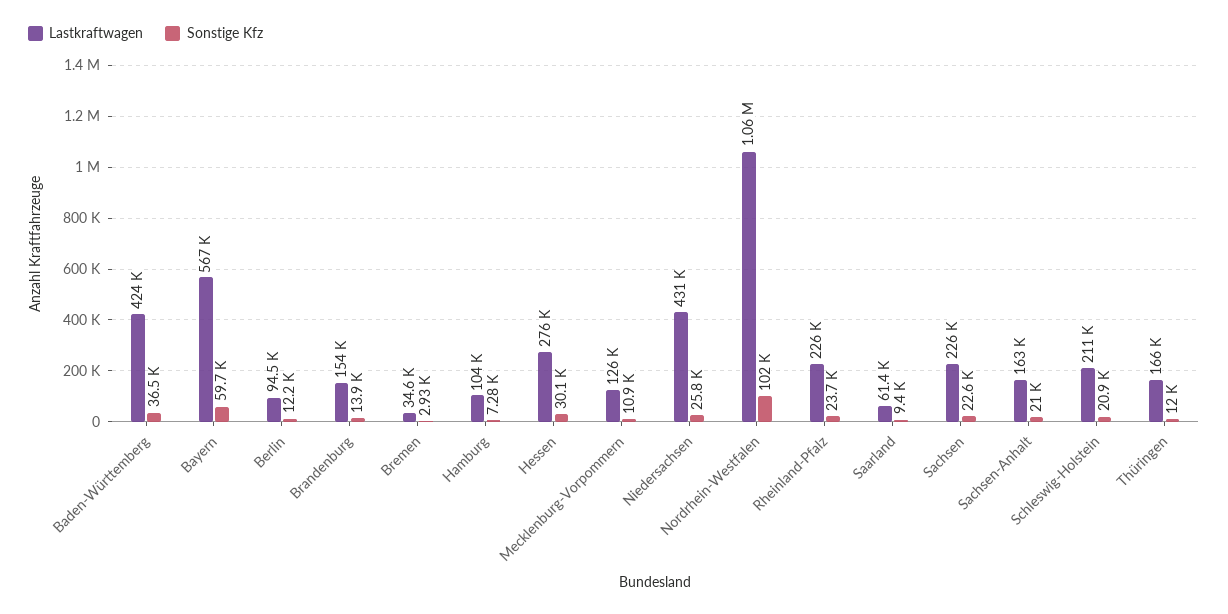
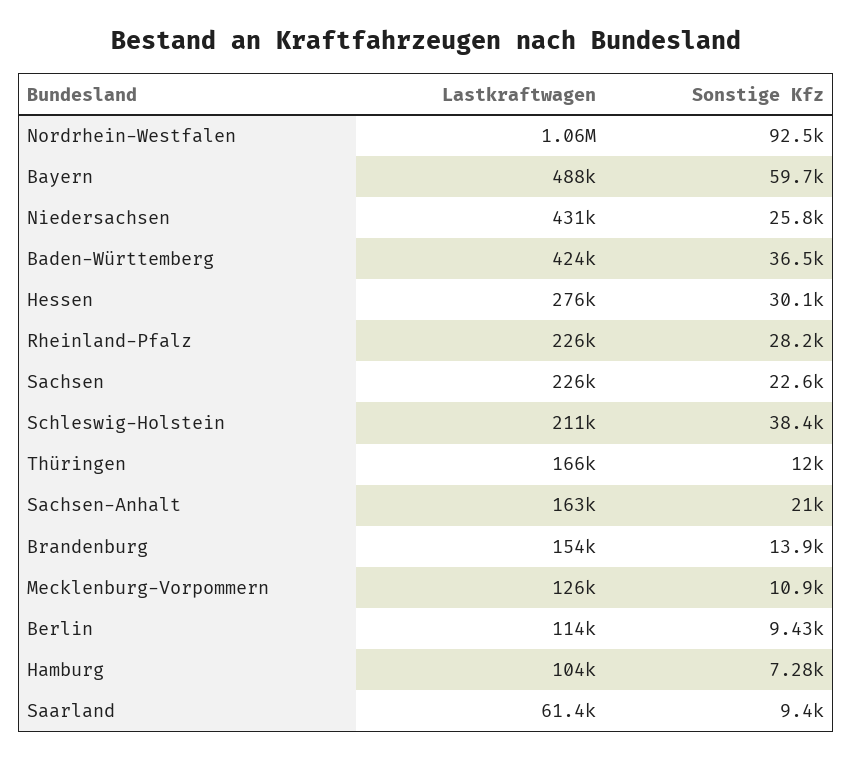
  {
    "Lastkraftwagen": {
      "Baden-Württemberg": 424000,
-     "Bayern": 567000,
+     "Bayern": 488000,
-     "Berlin": 94500,
+     "Berlin": 114000,
      "Brandenburg": 154000,
-     "Bremen": 34600,
      "Hamburg": 104000,
      "Hessen": 276000,
      "Mecklenburg-Vorpommern": 126000,
      "Niedersachsen": 431000,
      "Nordrhein-Westfalen": 1060000,
      "Rheinland-Pfalz": 226000,
      "Saarland": 61400,
      "Sachsen": 226000,
      "Sachsen-Anhalt": 163000,
      "Schleswig-Holstein": 211000,
      "Thüringen": 166000
    },
    "Sonstige Kfz": {
      "Baden-Württemberg": 36500,
      "Bayern": 59700,
-     "Berlin": 12200,
+     "Berlin": 9430,
      "Brandenburg": 13900,
-     "Bremen": 2930,
      "Hamburg": 7280,
      "Hessen": 30100,
      "Mecklenburg-Vorpommern": 10900,
      "Niedersachsen": 25800,
-     "Nordrhein-Westfalen": 102000,
+     "Nordrhein-Westfalen": 92500,
-     "Rheinland-Pfalz": 23700,
+     "Rheinland-Pfalz": 28200,
      "Saarland": 9400,
      "Sachsen": 22600,
      "Sachsen-Anhalt": 21000,
-     "Schleswig-Holstein": 20900,
+     "Schleswig-Holstein": 38400,
      "Thüringen": 12000
    }
  }

